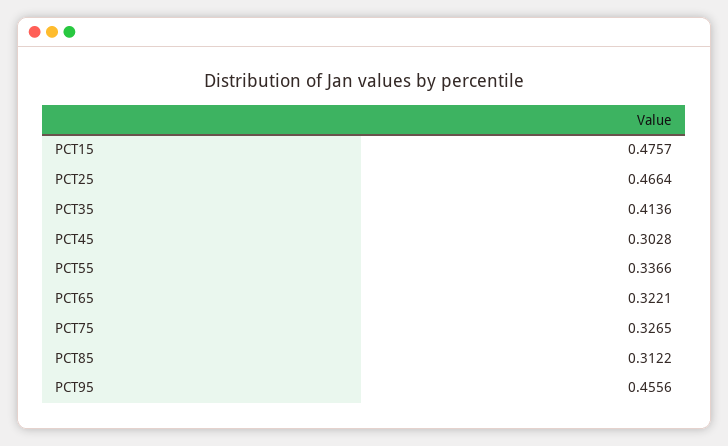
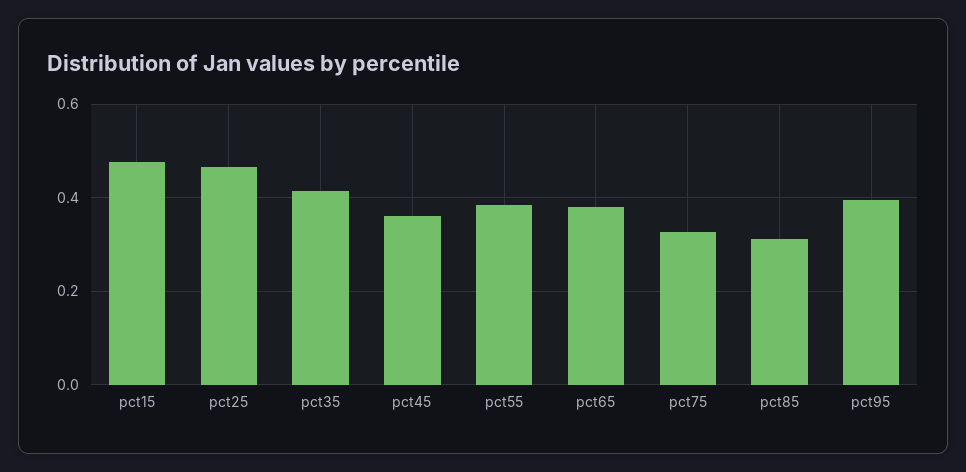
  {
    "PCT15": 0.4757,
    "PCT25": 0.4664,
    "PCT35": 0.4136,
-   "PCT45": 0.3028,
+   "PCT45": 0.36,
-   "PCT55": 0.3366,
+   "PCT55": 0.38,
-   "PCT65": 0.3221,
+   "PCT65": 0.38,
    "PCT75": 0.3265,
    "PCT85": 0.3122,
-   "PCT95": 0.4556
+   "PCT95": 0.4
  }

